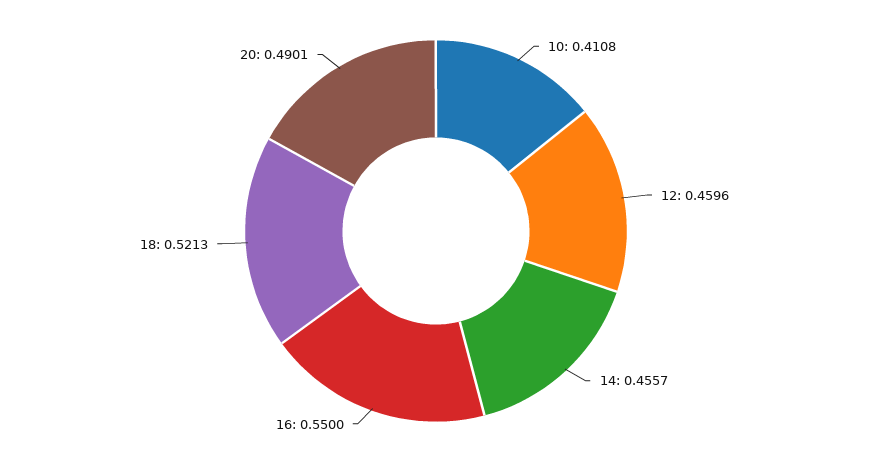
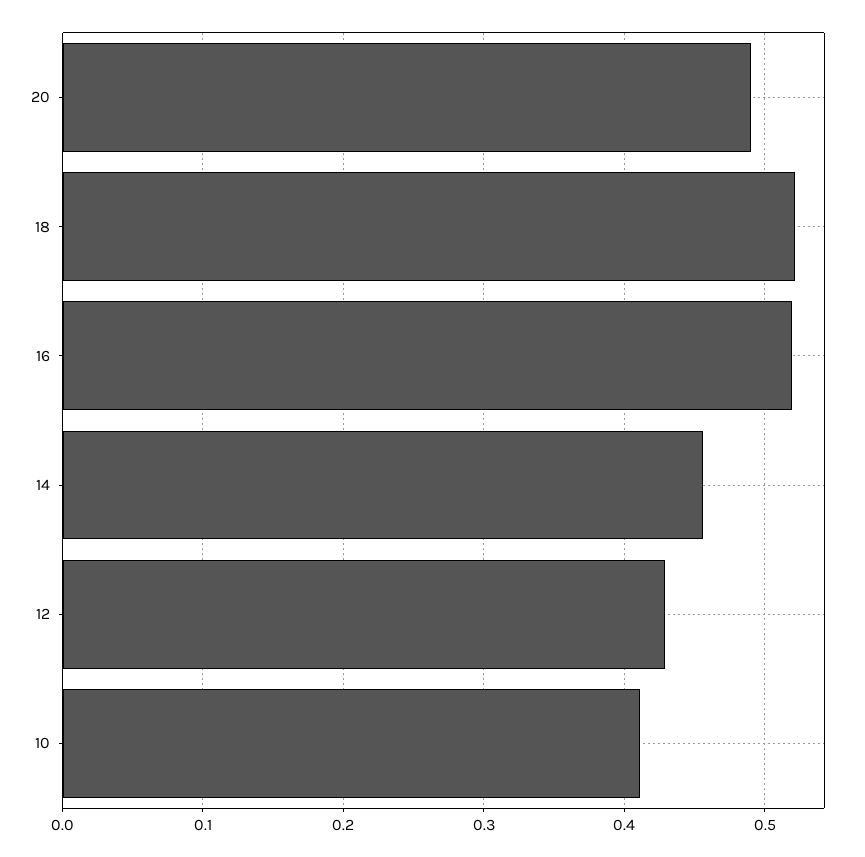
  {
    "10": 0.4108,
-   "12": 0.4596,
+   "12": 0.43,
    "14": 0.4557,
-   "16": 0.55,
+   "16": 0.52,
    "18": 0.5213,
    "20": 0.4901
  }

